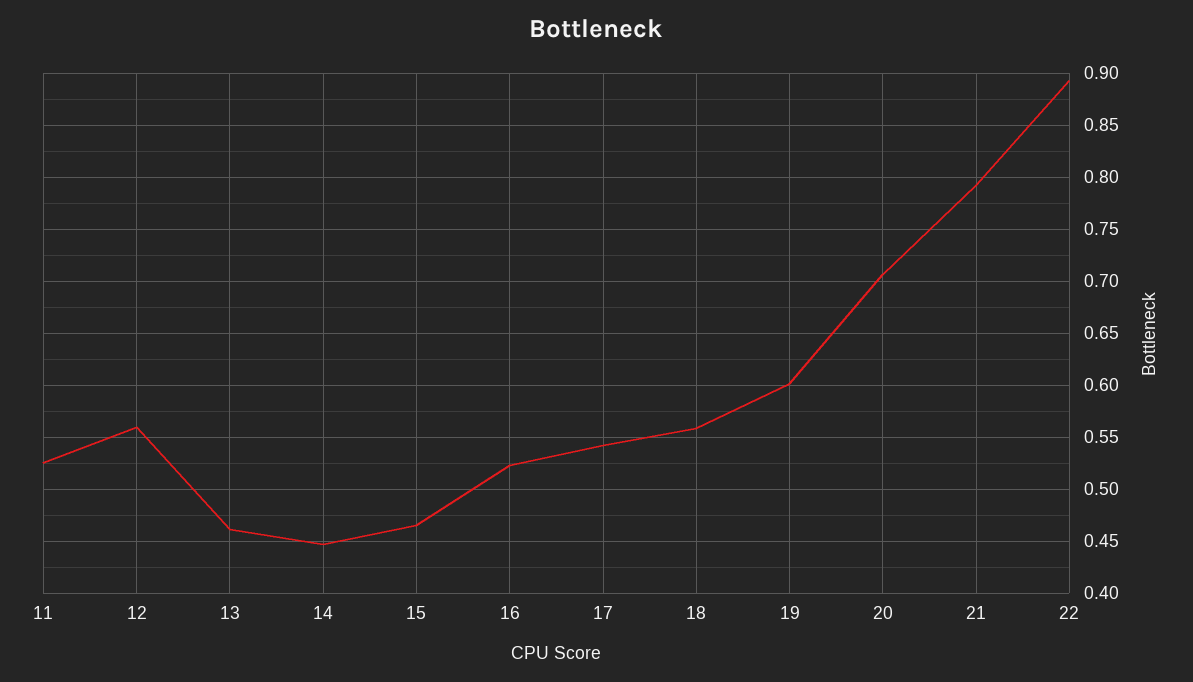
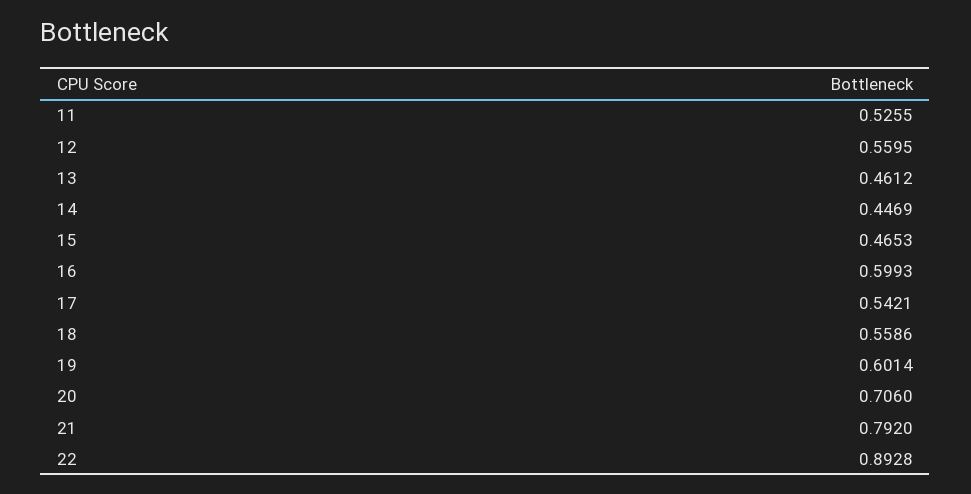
  {
    "11": 0.5255,
    "12": 0.5595,
    "13": 0.4612,
    "14": 0.4469,
    "15": 0.4653,
-   "16": 0.52,
+   "16": 0.5993,
    "17": 0.5421,
    "18": 0.5586,
    "19": 0.6014,
    "20": 0.706,
    "21": 0.792,
    "22": 0.8928
  }

